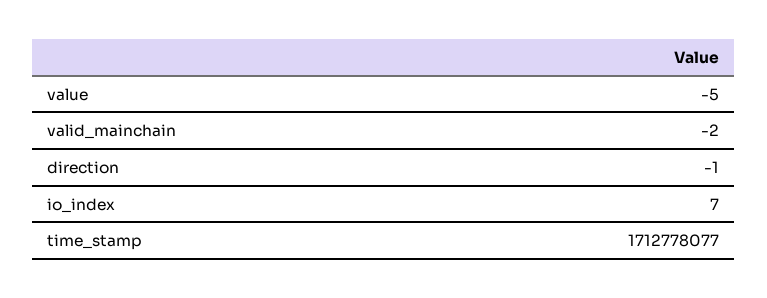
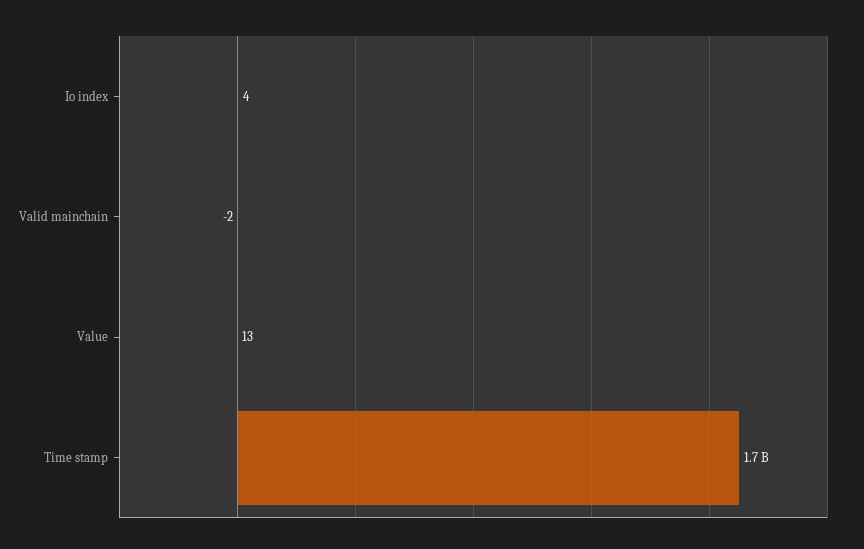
  {
-   "value": -5,
+   "value": 13,
    "valid_mainchain": -2,
-   "direction": -1,
-   "io_index": 7,
+   "io_index": 4,
    "time_stamp": 1712778077
  }

